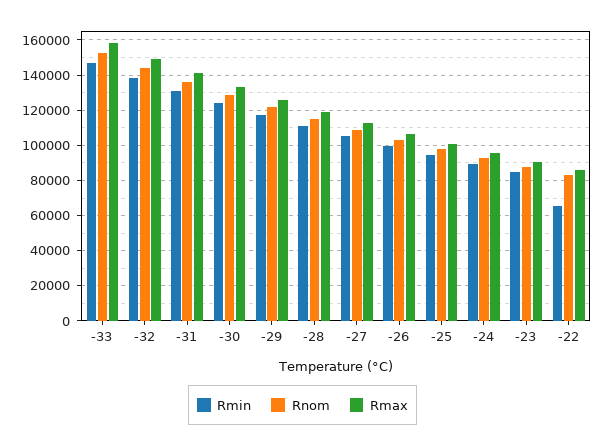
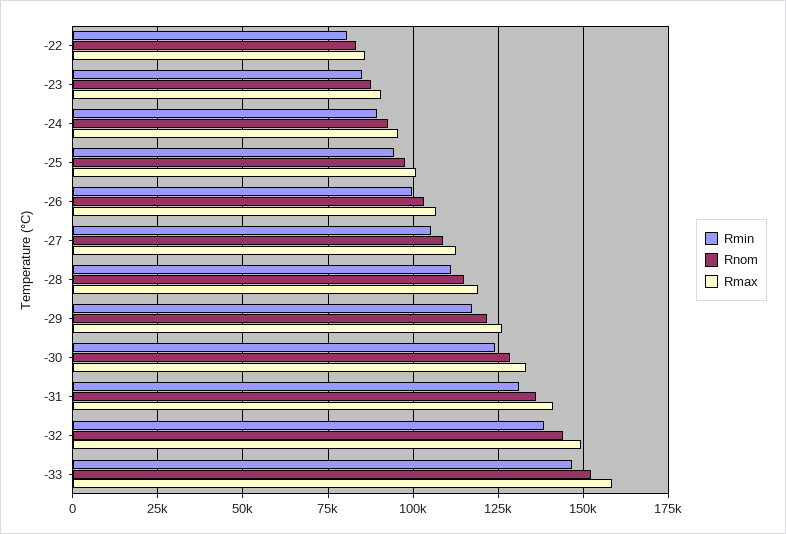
  {
    "Rmin": {
      "-33": 147500,
      "-32": 137500,
      "-31": 130000,
      "-30": 125000,
      "-29": 117500,
      "-28": 110000,
      "-27": 105000,
      "-26": 100000,
      "-25": 95000,
      "-24": 90000,
      "-23": 85000,
-     "-22": 65000
+     "-22": 80000
    },
    "Rnom": {
      "-33": 152500,
      "-32": 145000,
      "-31": 135000,
      "-30": 127500,
      "-29": 122500,
      "-28": 115000,
      "-27": 110000,
      "-26": 102500,
      "-25": 97500,
      "-24": 92500,
      "-23": 87500,
      "-22": 82500
    },
    "Rmax": {
      "-33": 157500,
      "-32": 150000,
      "-31": 140000,
      "-30": 132500,
      "-29": 125000,
      "-28": 120000,
      "-27": 112500,
      "-26": 107500,
      "-25": 100000,
      "-24": 95000,
      "-23": 90000,
      "-22": 85000
    }
  }

